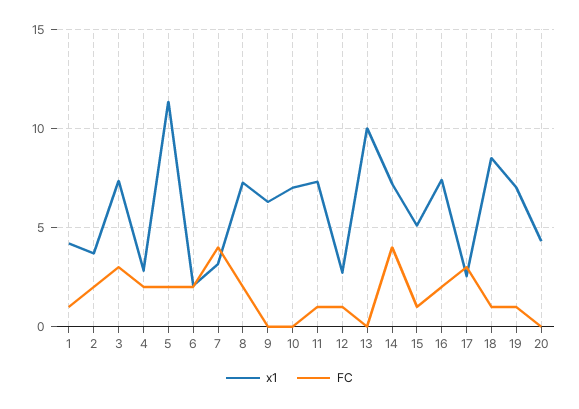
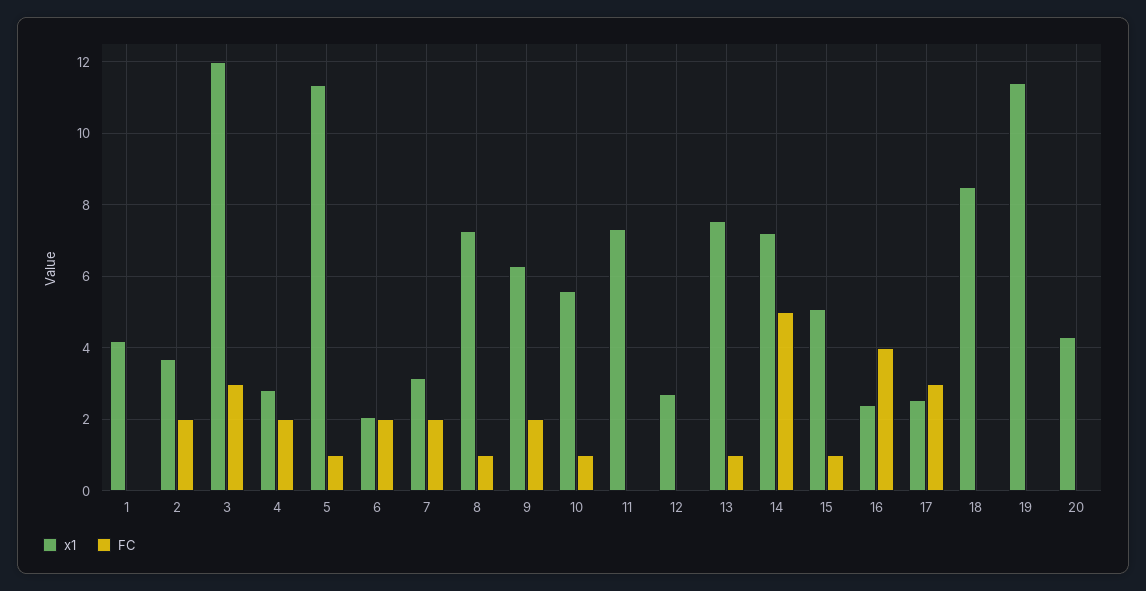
  {
    "x1": {
      "1": 4.2,
      "2": 3.6,
-     "3": 7.5,
+     "3": 12,
      "4": 2.8,
      "5": 11.4,
      "6": 2,
      "7": 3.2,
      "8": 7.2,
      "9": 6.2,
-     "10": 7,
+     "10": 5.6,
      "11": 7.4,
      "12": 2.8,
-     "13": 10,
+     "13": 7.6,
      "14": 7.2,
      "15": 5.2,
-     "16": 7.5,
+     "16": 2.4,
      "17": 2.6,
      "18": 8.6,
-     "19": 7,
+     "19": 11.4,
      "20": 4.4
    },
    "FC": {
-     "1": 1,
+     "1": 0,
      "2": 2,
      "3": 3,
      "4": 2,
-     "5": 2,
+     "5": 1,
      "6": 2,
-     "7": 4,
+     "7": 2,
-     "8": 2,
+     "8": 1,
-     "9": 0,
+     "9": 2,
-     "10": 0,
+     "10": 1,
-     "11": 1,
+     "11": 0,
-     "12": 1,
+     "12": 0,
-     "13": 0,
+     "13": 1,
-     "14": 4,
+     "14": 5,
      "15": 1,
-     "16": 2,
+     "16": 4,
      "17": 3,
-     "18": 1,
+     "18": 0,
-     "19": 1,
+     "19": 0,
      "20": 0
    }
  }

